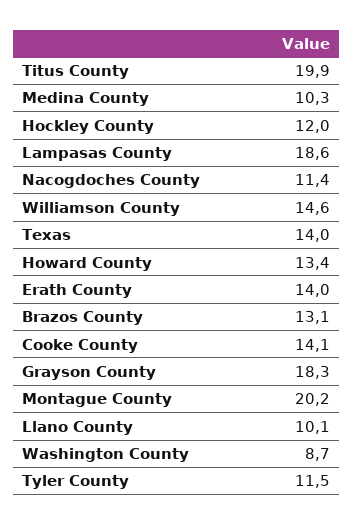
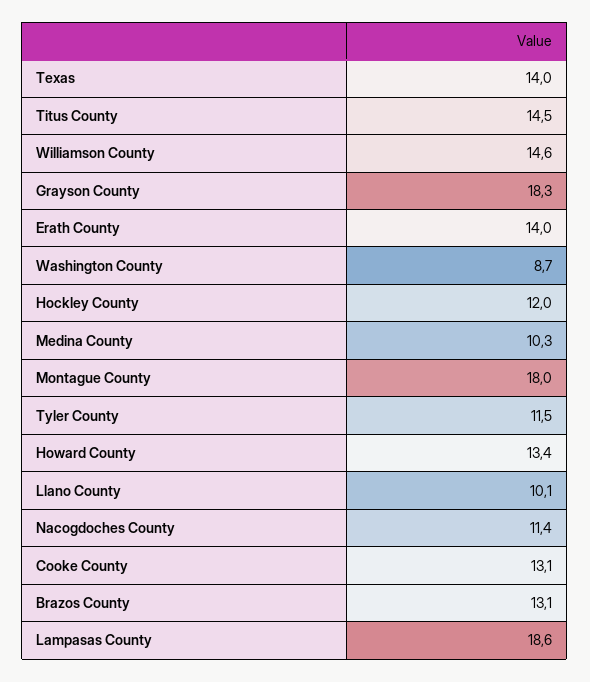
  {
-   "Titus County": 19.9,
+   "Titus County": 14.5,
    "Medina County": 10.3,
    "Hockley County": 12,
    "Lampasas County": 18.6,
    "Nacogdoches County": 11.4,
    "Williamson County": 14.6,
    "Texas": 14,
    "Howard County": 13.4,
    "Erath County": 14,
    "Brazos County": 13.1,
-   "Cooke County": 14.1,
+   "Cooke County": 13.1,
    "Grayson County": 18.3,
-   "Montague County": 20.2,
+   "Montague County": 18,
    "Llano County": 10.1,
    "Washington County": 8.7,
    "Tyler County": 11.5
  }

